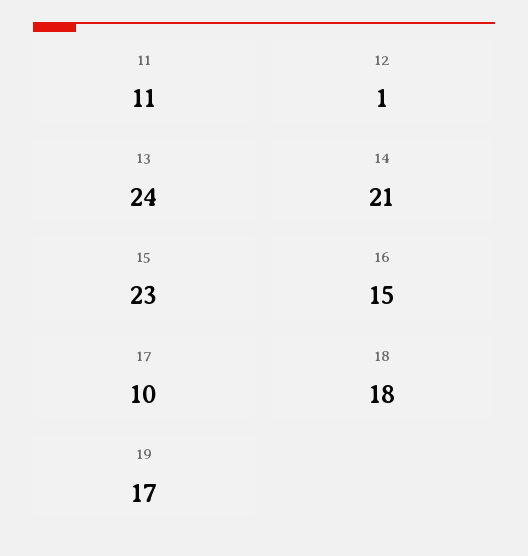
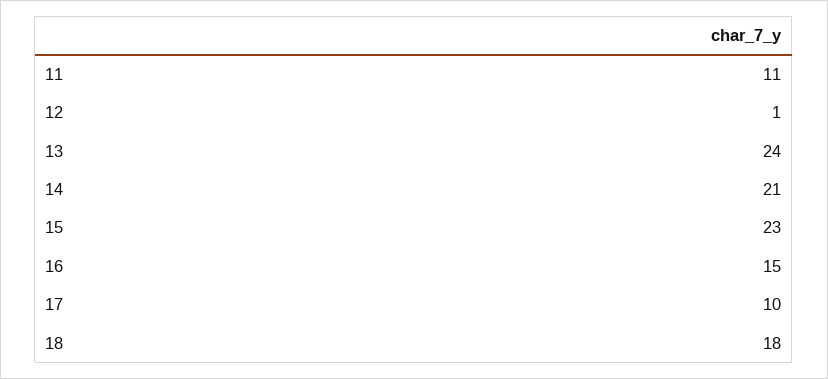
  {
    "11": 11,
    "12": 1,
    "13": 24,
    "14": 21,
    "15": 23,
    "16": 15,
    "17": 10,
-   "18": 18,
+   "18": 18
-   "19": 17
  }

